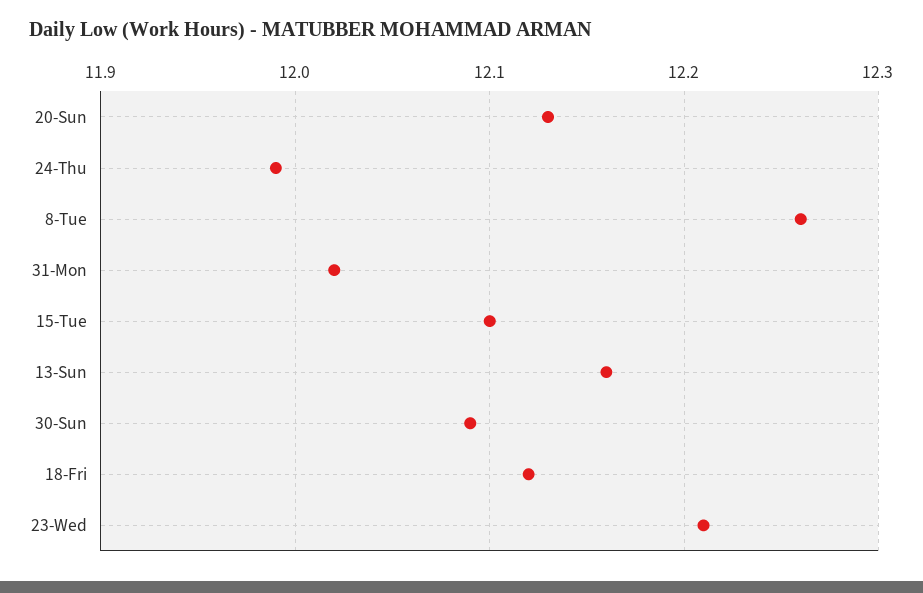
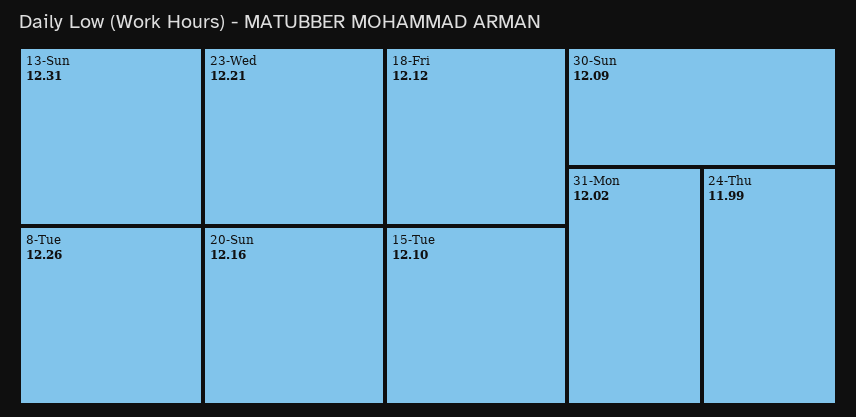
  {
-   "20-Sun": 12.13,
+   "20-Sun": 12.16,
    "24-Thu": 11.99,
    "8-Tue": 12.26,
    "31-Mon": 12.02,
    "15-Tue": 12.1,
-   "13-Sun": 12.16,
+   "13-Sun": 12.31,
    "30-Sun": 12.09,
    "18-Fri": 12.12,
    "23-Wed": 12.21
  }

